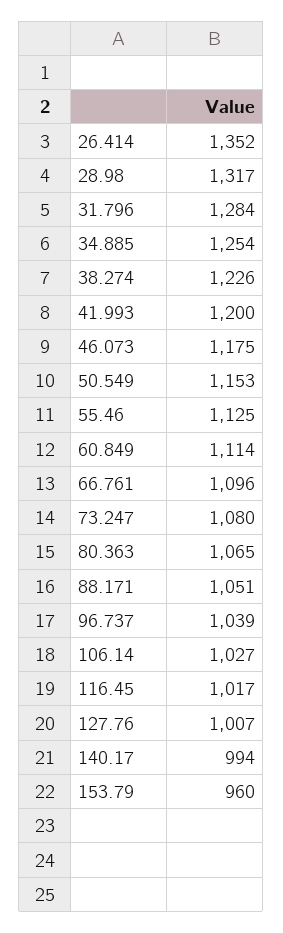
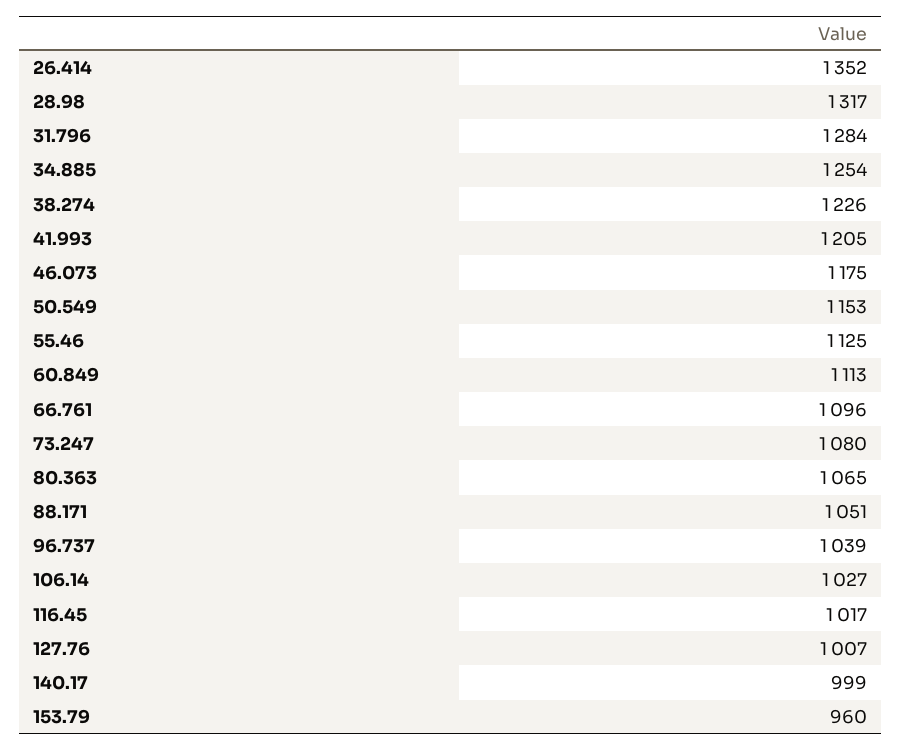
  {
    "26.414": 1352,
    "28.98": 1317,
    "31.796": 1284,
    "34.885": 1254,
    "38.274": 1226,
-   "41.993": 1200,
+   "41.993": 1205,
    "46.073": 1175,
    "50.549": 1153,
    "55.46": 1125,
-   "60.849": 1114,
+   "60.849": 1113,
    "66.761": 1096,
    "73.247": 1080,
    "80.363": 1065,
    "88.171": 1051,
    "96.737": 1039,
    "106.14": 1027,
    "116.45": 1017,
    "127.76": 1007,
-   "140.17": 994,
+   "140.17": 999,
    "153.79": 960
  }

